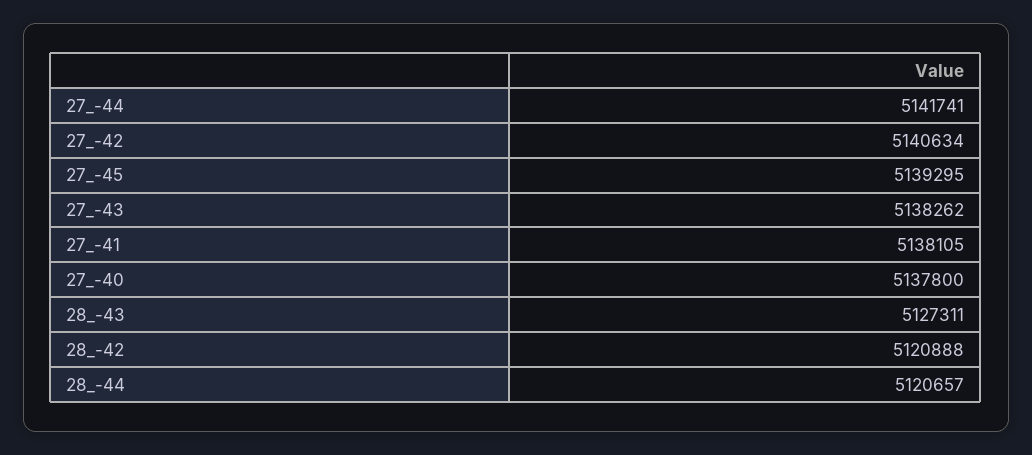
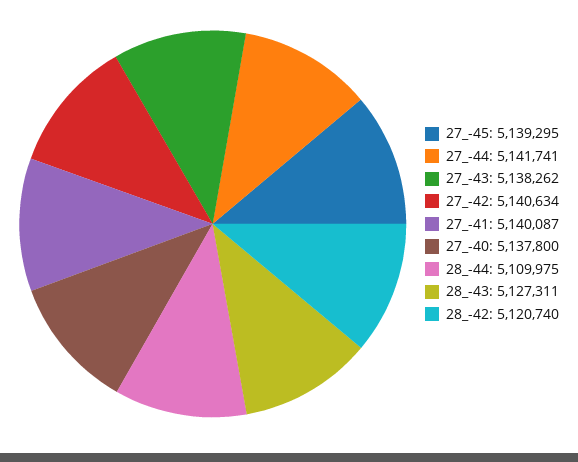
  {
    "27_-44": 5141741,
    "27_-42": 5140634,
    "27_-45": 5139295,
    "27_-43": 5138262,
-   "27_-41": 5138105,
+   "27_-41": 5140087,
    "27_-40": 5137800,
    "28_-43": 5127311,
-   "28_-42": 5120888,
+   "28_-42": 5120740,
-   "28_-44": 5120657
+   "28_-44": 5109975
  }

